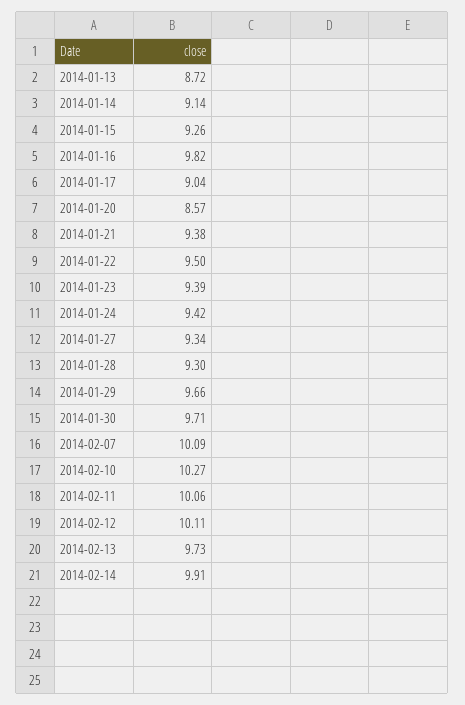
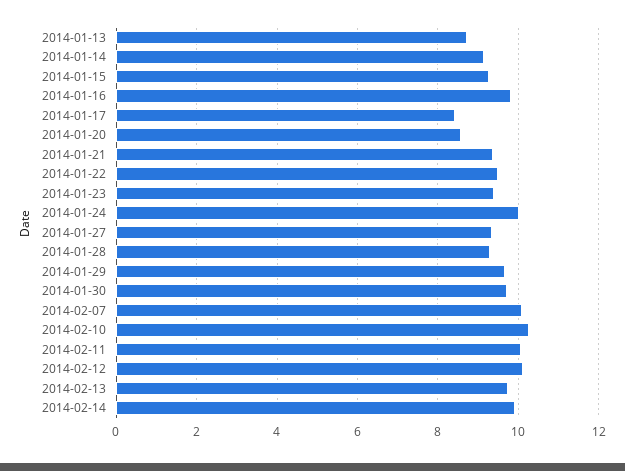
  {
    "2014-01-13": 8.72,
    "2014-01-14": 9.14,
    "2014-01-15": 9.26,
    "2014-01-16": 9.82,
-   "2014-01-17": 9.04,
+   "2014-01-17": 8.4,
    "2014-01-20": 8.57,
    "2014-01-21": 9.38,
    "2014-01-22": 9.5,
    "2014-01-23": 9.39,
-   "2014-01-24": 9.42,
+   "2014-01-24": 10,
    "2014-01-27": 9.34,
    "2014-01-28": 9.3,
    "2014-01-29": 9.66,
    "2014-01-30": 9.71,
    "2014-02-07": 10.09,
    "2014-02-10": 10.27,
    "2014-02-11": 10.06,
    "2014-02-12": 10.11,
    "2014-02-13": 9.73,
    "2014-02-14": 9.91
  }

